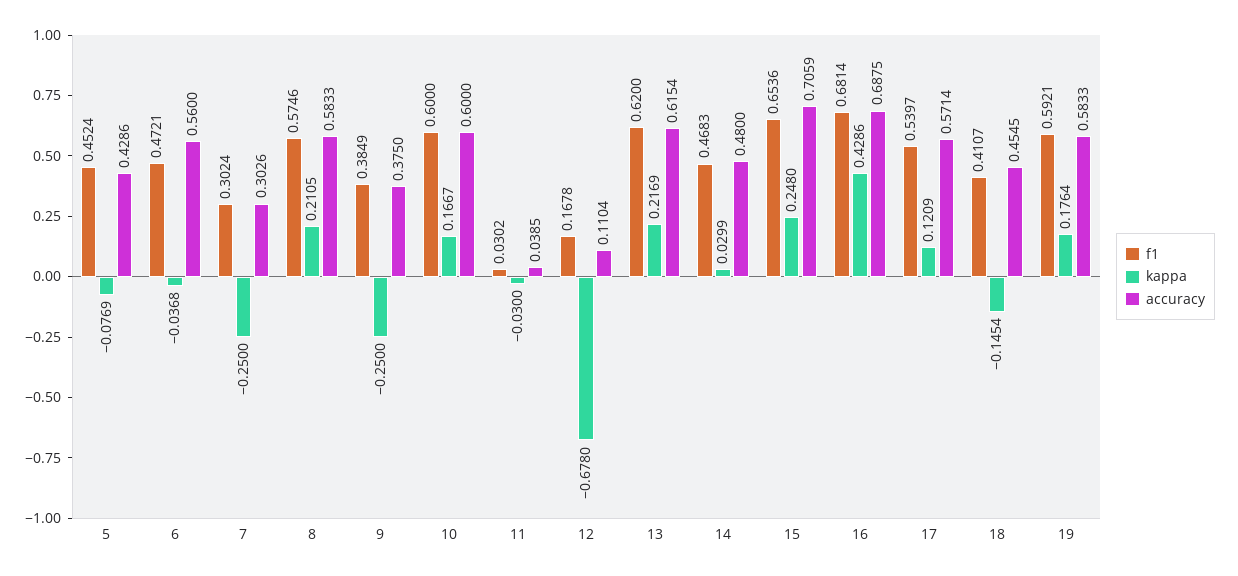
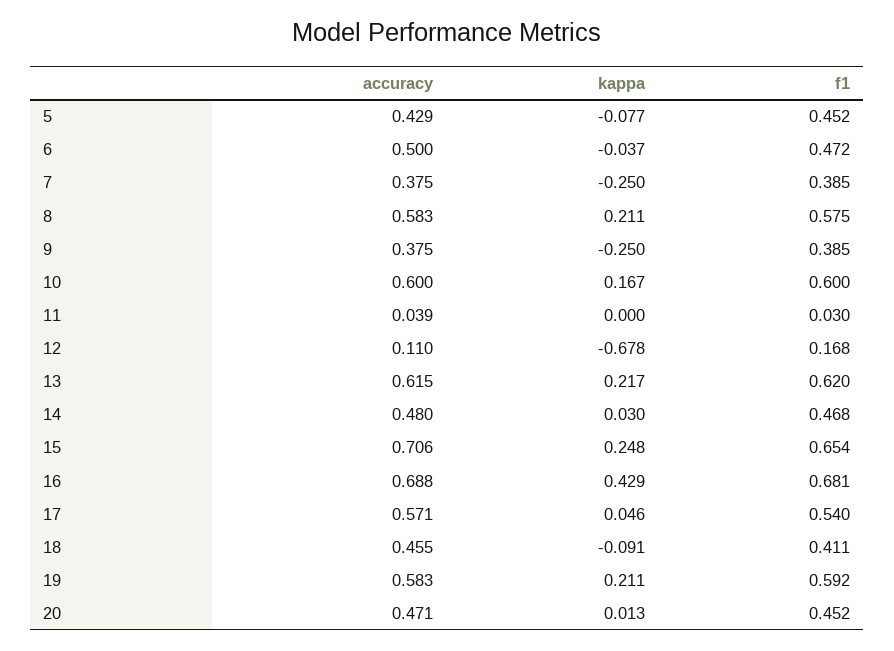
  {
    "f1": {
      "5": 0.4524,
      "6": 0.4721,
-     "7": 0.3024,
+     "7": 0.385,
      "8": 0.5746,
      "9": 0.3849,
      "10": 0.6,
      "11": 0.0302,
      "12": 0.1678,
      "13": 0.62,
      "14": 0.4683,
      "15": 0.6536,
      "16": 0.6814,
      "17": 0.5397,
      "18": 0.4107,
-     "19": 0.5921
+     "19": 0.5921,
+     "20": 0.452
    },
    "kappa": {
      "5": -0.0769,
      "6": -0.0368,
      "7": -0.25,
      "8": 0.2105,
      "9": -0.25,
      "10": 0.1667,
-     "11": -0.03,
+     "11": 0,
      "12": -0.678,
      "13": 0.2169,
      "14": 0.0299,
      "15": 0.248,
      "16": 0.4286,
-     "17": 0.1209,
+     "17": 0.046,
-     "18": -0.1454,
+     "18": -0.091,
-     "19": 0.1764
+     "19": 0.211,
+     "20": 0.013
    },
    "accuracy": {
      "5": 0.4286,
-     "6": 0.56,
+     "6": 0.5,
-     "7": 0.3026,
+     "7": 0.375,
      "8": 0.5833,
      "9": 0.375,
      "10": 0.6,
      "11": 0.0385,
      "12": 0.1104,
      "13": 0.6154,
      "14": 0.48,
      "15": 0.7059,
      "16": 0.6875,
      "17": 0.5714,
      "18": 0.4545,
-     "19": 0.5833
+     "19": 0.5833,
+     "20": 0.471
    }
  }

